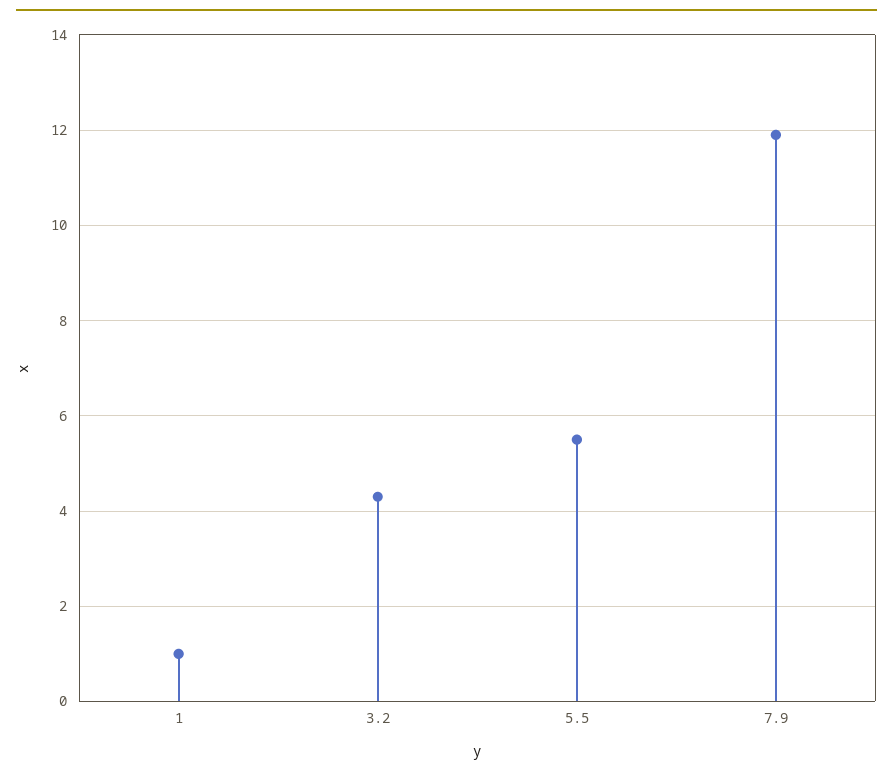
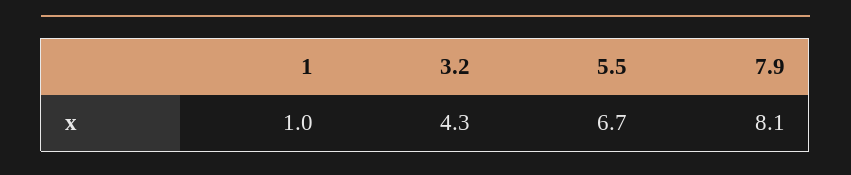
  {
    "1": 1,
    "3.2": 4.3,
-   "5.5": 5.5,
+   "5.5": 6.7,
-   "7.9": 12
+   "7.9": 8.1
  }

